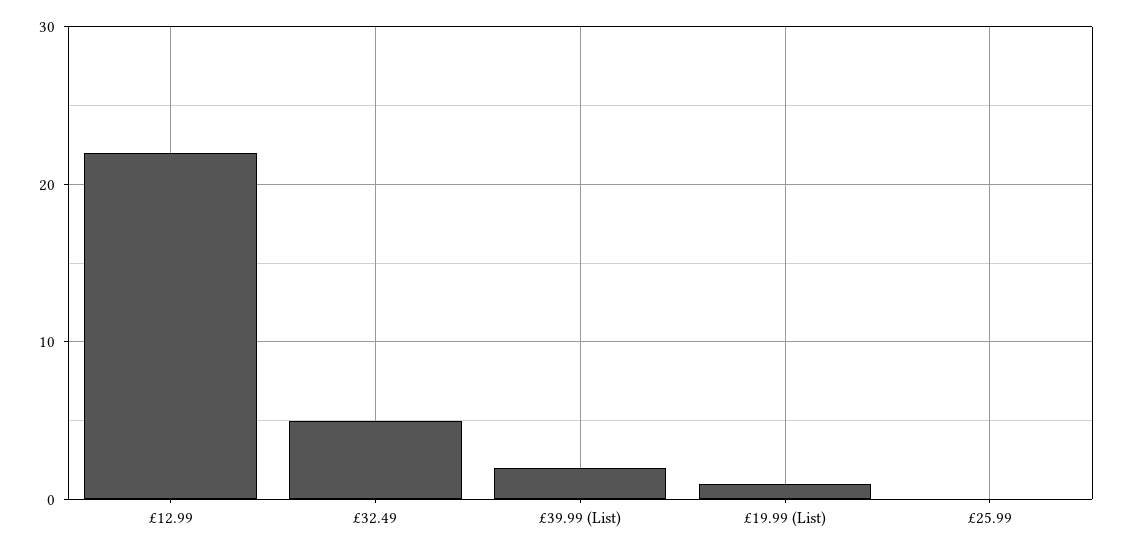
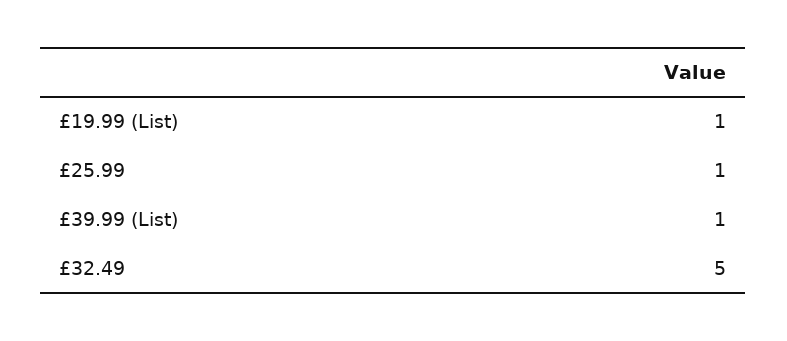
  {
-   "£12.99": 22,
    "£32.49": 5,
-   "£39.99 (List)": 2,
+   "£39.99 (List)": 1,
    "£19.99 (List)": 1,
-   "£25.99": 0
+   "£25.99": 1
  }

